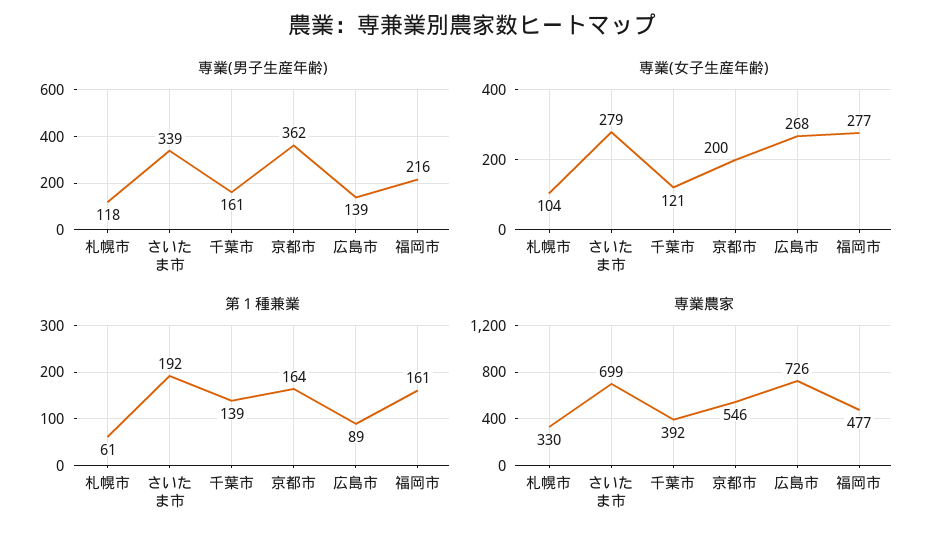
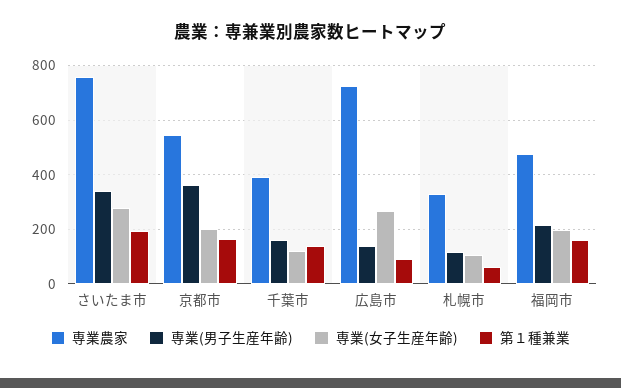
  {
    "専業(男子生産年齢)": {
      "札幌市": 118,
      "さいたま市": 339,
      "千葉市": 161,
      "京都市": 362,
      "広島市": 139,
      "福岡市": 216
    },
    "専業(女子生産年齢)": {
      "札幌市": 104,
      "さいたま市": 279,
      "千葉市": 121,
      "京都市": 200,
      "広島市": 268,
-     "福岡市": 277
+     "福岡市": 200
    },
    "第１種兼業": {
      "札幌市": 61,
      "さいたま市": 192,
      "千葉市": 139,
      "京都市": 164,
      "広島市": 89,
      "福岡市": 161
    },
    "専業農家": {
      "札幌市": 330,
-     "さいたま市": 699,
+     "さいたま市": 750,
      "千葉市": 392,
      "京都市": 546,
      "広島市": 726,
      "福岡市": 477
    }
  }

